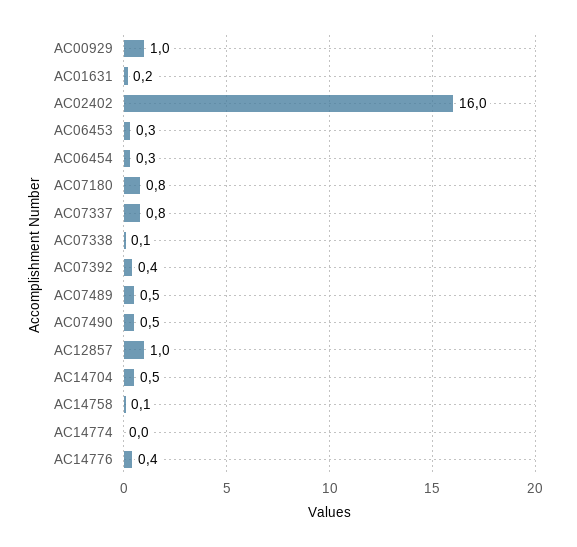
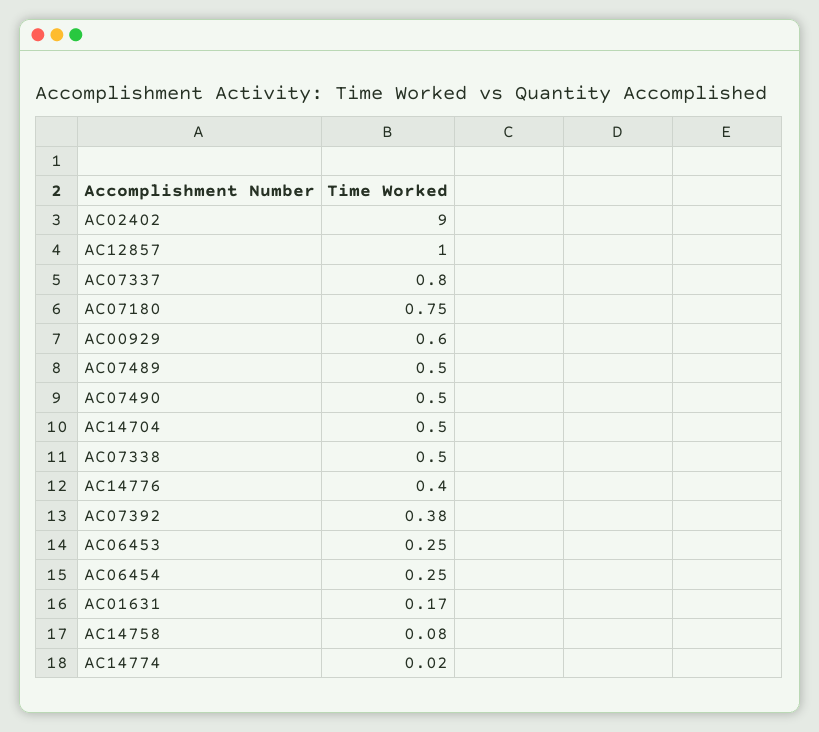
  {
-   "AC00929": 1,
+   "AC00929": 0.6,
    "AC01631": 0.17,
-   "AC02402": 16,
+   "AC02402": 9,
    "AC06453": 0.25,
    "AC06454": 0.25,
    "AC07180": 0.75,
    "AC07337": 0.8,
-   "AC07338": 0.1,
+   "AC07338": 0.5,
    "AC07392": 0.38,
    "AC07489": 0.5,
    "AC07490": 0.5,
    "AC12857": 1,
    "AC14704": 0.5,
    "AC14758": 0.08,
    "AC14774": 0.02,
    "AC14776": 0.4
  }

